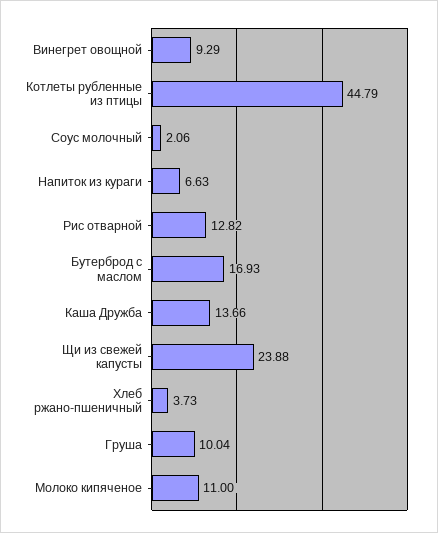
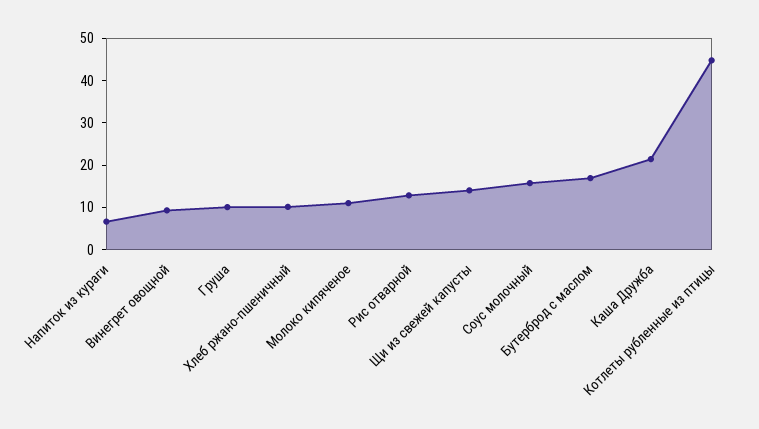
  {
    "Винегрет овощной": 9.29,
    "Котлеты рубленные из птицы": 44.79,
-   "Соус молочный": 2.06,
+   "Соус молочный": 16,
    "Напиток из кураги": 6.63,
    "Рис отварной": 12.82,
    "Бутерброд с маслом": 16.93,
-   "Каша Дружба": 13.66,
+   "Каша Дружба": 22,
-   "Щи из свежей капусты": 23.88,
+   "Щи из свежей капусты": 14,
-   "Хлеб ржано-пшеничный": 3.73,
+   "Хлеб ржано-пшеничный": 10,
    "Груша": 10.04,
    "Молоко кипяченое": 11
  }

